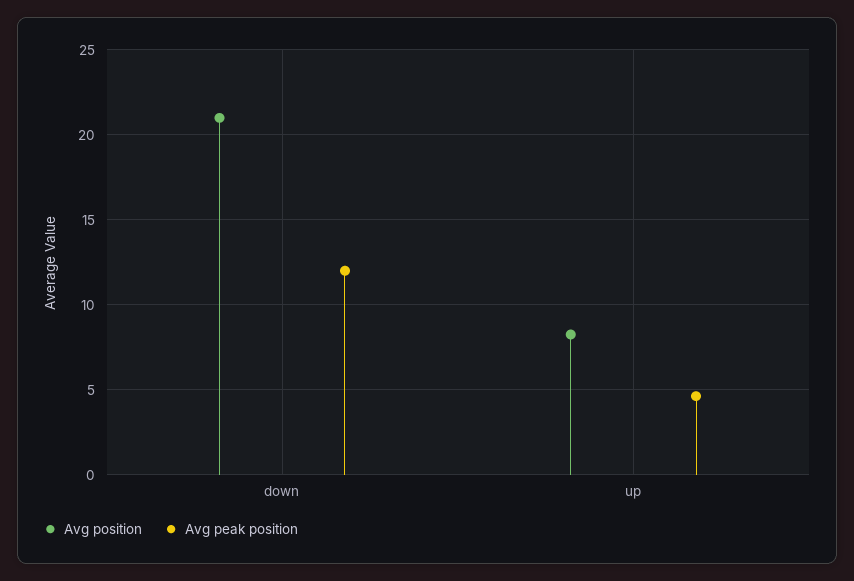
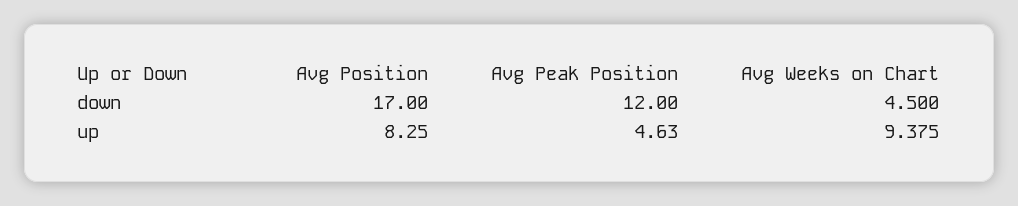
  {
    "Avg position": {
-     "down": 21,
+     "down": 17,
      "up": 8.25
    },
    "Avg peak position": {
      "down": 12,
      "up": 4.63
-   }
+   },
+   "Avg Weeks on Chart": {
+     "down": 4.5,
+     "up": 9.375
+   }
  }

